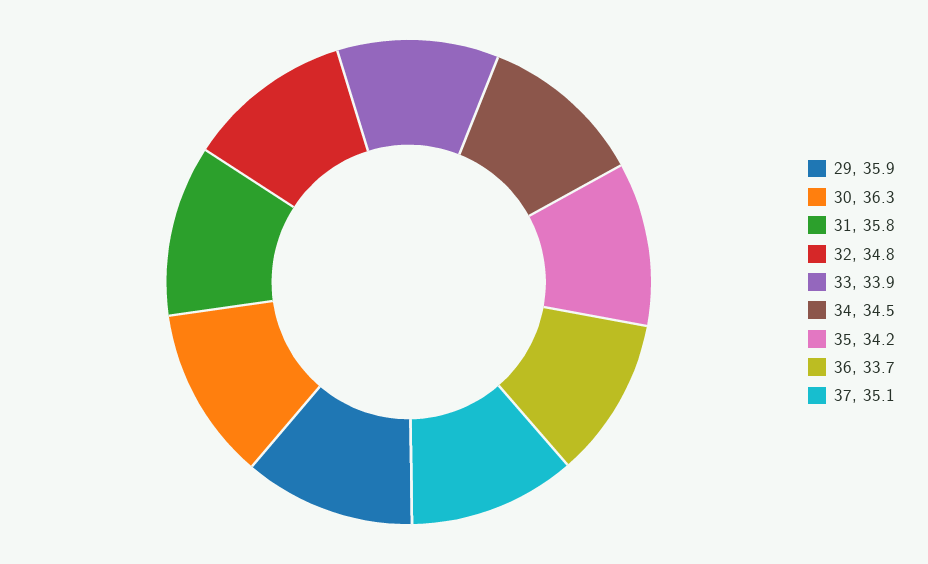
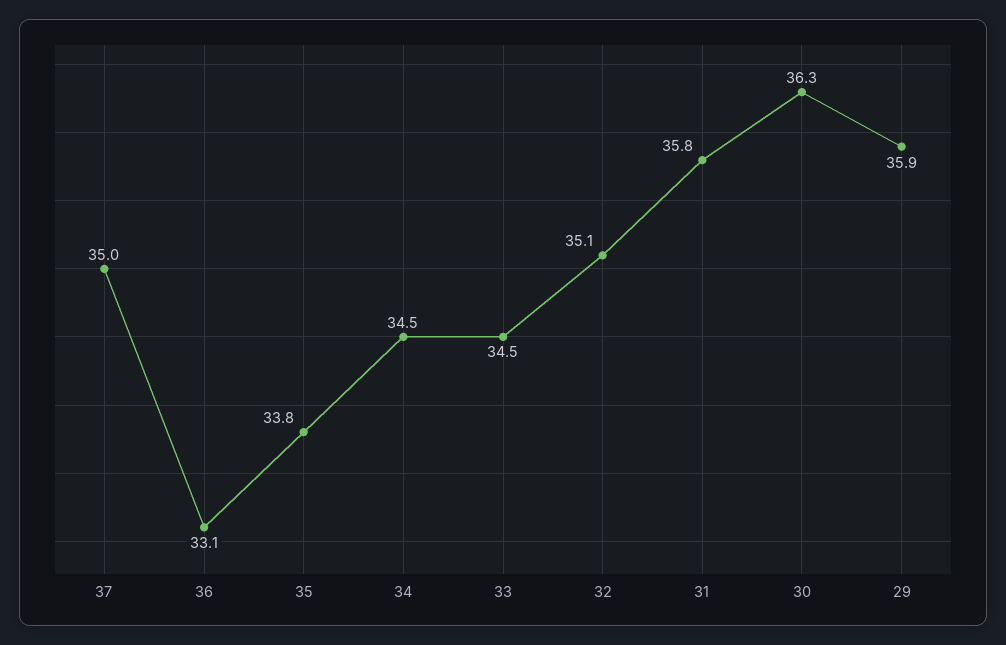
  {
    "29": 35.9,
    "30": 36.3,
    "31": 35.8,
-   "32": 34.8,
+   "32": 35.1,
-   "33": 33.9,
+   "33": 34.5,
    "34": 34.5,
-   "35": 34.2,
+   "35": 33.8,
-   "36": 33.7,
+   "36": 33.1,
-   "37": 35.1
+   "37": 35
  }

